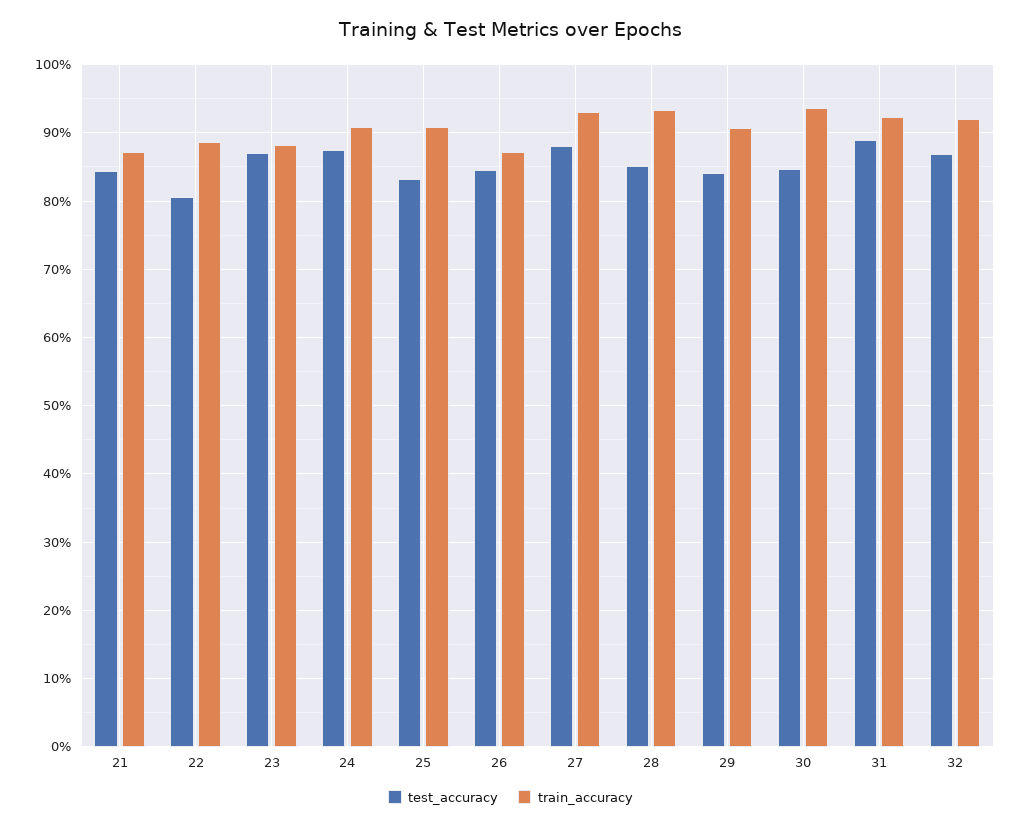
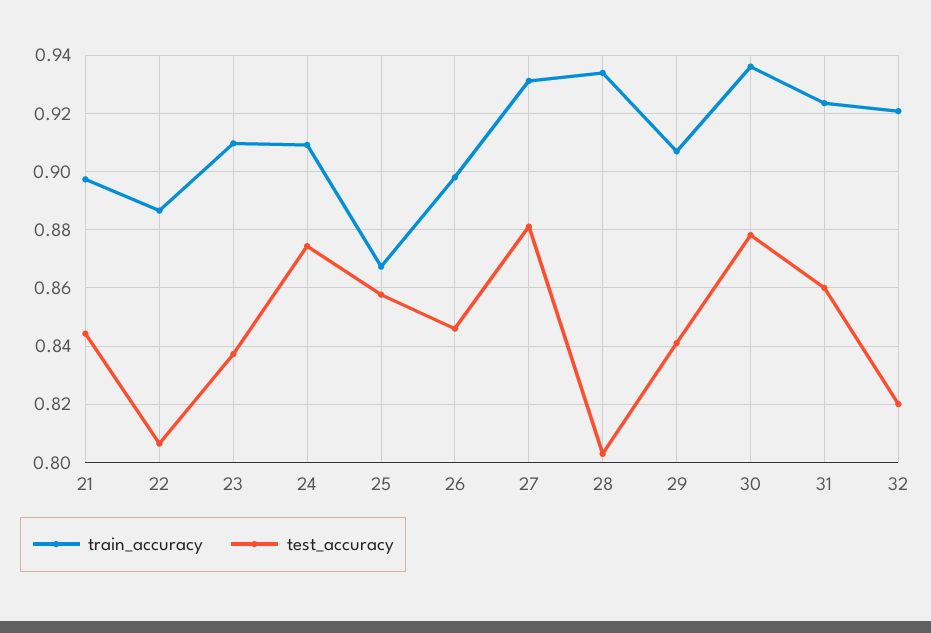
  {
    "test_accuracy": {
      "21": 0.845,
      "22": 0.8075,
-     "23": 0.87,
+     "23": 0.8375,
      "24": 0.875,
-     "25": 0.83,
+     "25": 0.8575,
      "26": 0.845,
      "27": 0.88,
-     "28": 0.85,
+     "28": 0.8025,
      "29": 0.84,
-     "30": 0.85,
+     "30": 0.8775,
-     "31": 0.89,
+     "31": 0.86,
-     "32": 0.87
+     "32": 0.82
    },
    "train_accuracy": {
-     "21": 0.87,
+     "21": 0.8975,
      "22": 0.8875,
-     "23": 0.88,
+     "23": 0.91,
      "24": 0.91,
-     "25": 0.91,
+     "25": 0.8675,
-     "26": 0.87,
+     "26": 0.8975,
      "27": 0.93,
      "28": 0.935,
      "29": 0.9075,
      "30": 0.935,
      "31": 0.9225,
      "32": 0.92
    }
  }

